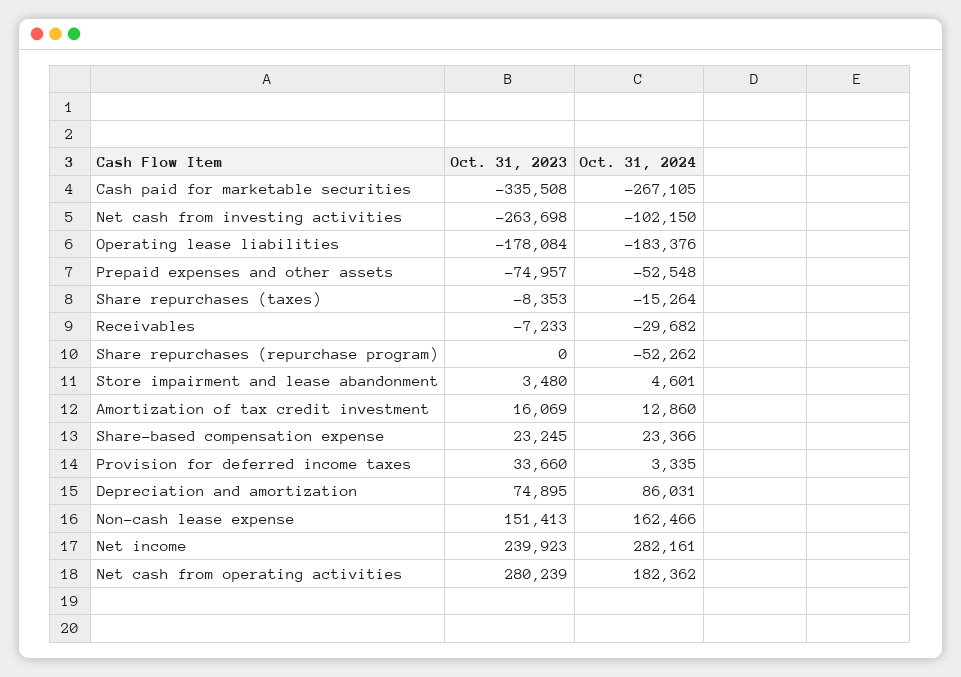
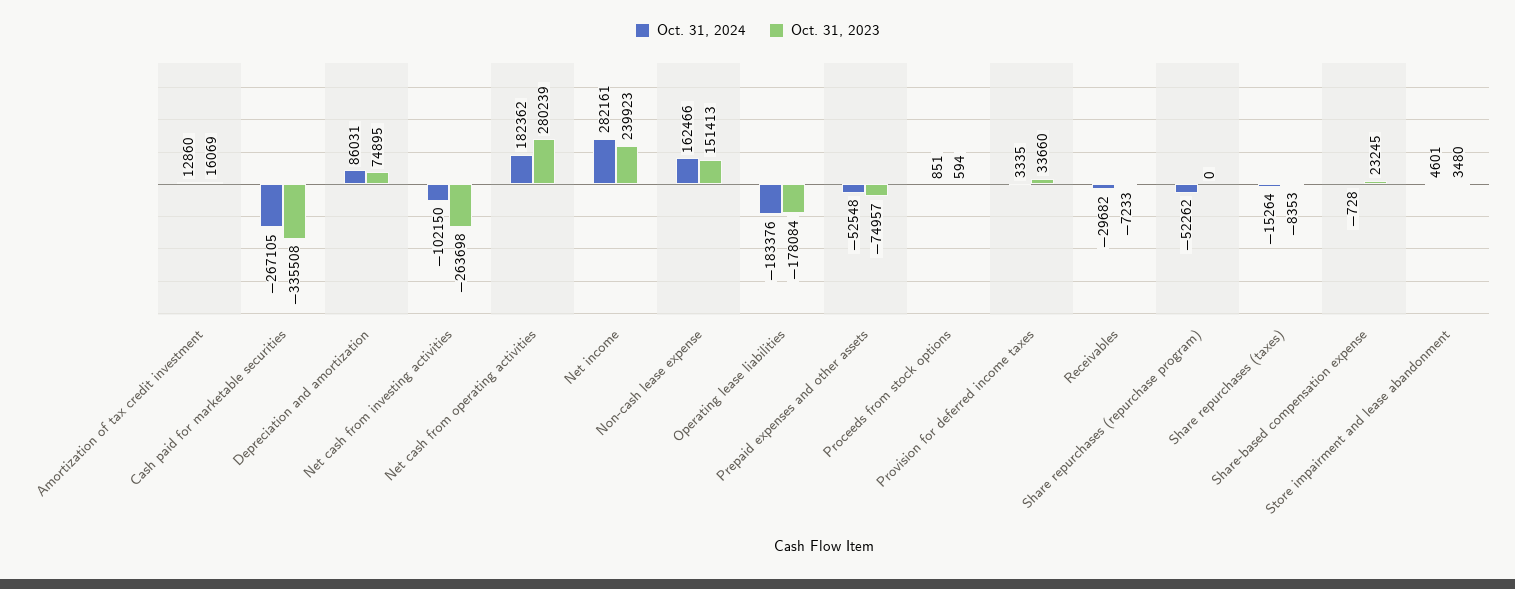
  {
    "Oct. 31, 2023": {
      "Cash paid for marketable securities": -335508,
      "Net cash from investing activities": -263698,
      "Operating lease liabilities": -178084,
      "Prepaid expenses and other assets": -74957,
      "Share repurchases (taxes)": -8353,
      "Receivables": -7233,
      "Share repurchases (repurchase program)": 0,
      "Store impairment and lease abandonment": 3480,
      "Amortization of tax credit investment": 16069,
      "Share-based compensation expense": 23245,
      "Provision for deferred income taxes": 33660,
      "Depreciation and amortization": 74895,
      "Non-cash lease expense": 151413,
      "Net income": 239923,
-     "Net cash from operating activities": 280239
+     "Net cash from operating activities": 280239,
+     "Proceeds from stock options": 594
    },
    "Oct. 31, 2024": {
      "Cash paid for marketable securities": -267105,
      "Net cash from investing activities": -102150,
      "Operating lease liabilities": -183376,
      "Prepaid expenses and other assets": -52548,
      "Share repurchases (taxes)": -15264,
      "Receivables": -29682,
      "Share repurchases (repurchase program)": -52262,
      "Store impairment and lease abandonment": 4601,
      "Amortization of tax credit investment": 12860,
-     "Share-based compensation expense": 23366,
+     "Share-based compensation expense": -728,
      "Provision for deferred income taxes": 3335,
      "Depreciation and amortization": 86031,
      "Non-cash lease expense": 162466,
      "Net income": 282161,
-     "Net cash from operating activities": 182362
+     "Net cash from operating activities": 182362,
+     "Proceeds from stock options": 851
    }
  }

